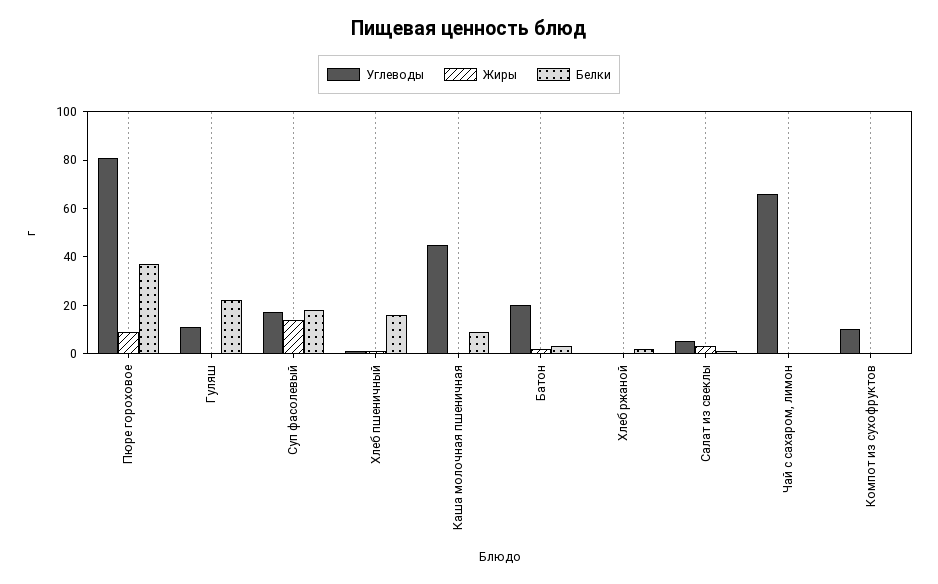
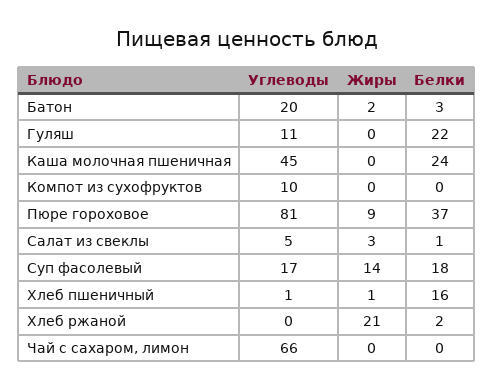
  {
    "Углеводы": {
      "Пюре гороховое": 81,
      "Гуляш": 11,
      "Суп фасолевый": 17,
      "Хлеб пшеничный": 1,
      "Каша молочная пшеничная": 45,
      "Батон": 20,
      "Хлеб ржаной": 0,
      "Салат из свеклы": 5,
      "Чай с сахаром, лимон": 66,
      "Компот из сухофруктов": 10
    },
    "Жиры": {
      "Пюре гороховое": 9,
      "Гуляш": 0,
      "Суп фасолевый": 14,
      "Хлеб пшеничный": 1,
      "Каша молочная пшеничная": 0,
      "Батон": 2,
-     "Хлеб ржаной": 0,
+     "Хлеб ржаной": 21,
      "Салат из свеклы": 3,
      "Чай с сахаром, лимон": 0,
      "Компот из сухофруктов": 0
    },
    "Белки": {
      "Пюре гороховое": 37,
      "Гуляш": 22,
      "Суп фасолевый": 18,
      "Хлеб пшеничный": 16,
-     "Каша молочная пшеничная": 10,
+     "Каша молочная пшеничная": 24,
      "Батон": 3,
      "Хлеб ржаной": 2,
      "Салат из свеклы": 1,
      "Чай с сахаром, лимон": 0,
      "Компот из сухофруктов": 0
    }
  }

